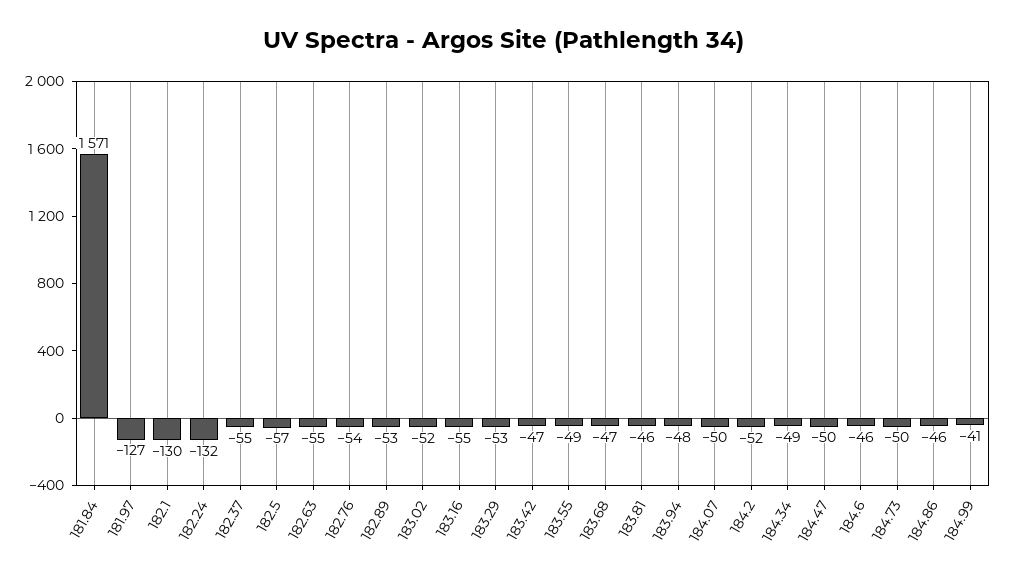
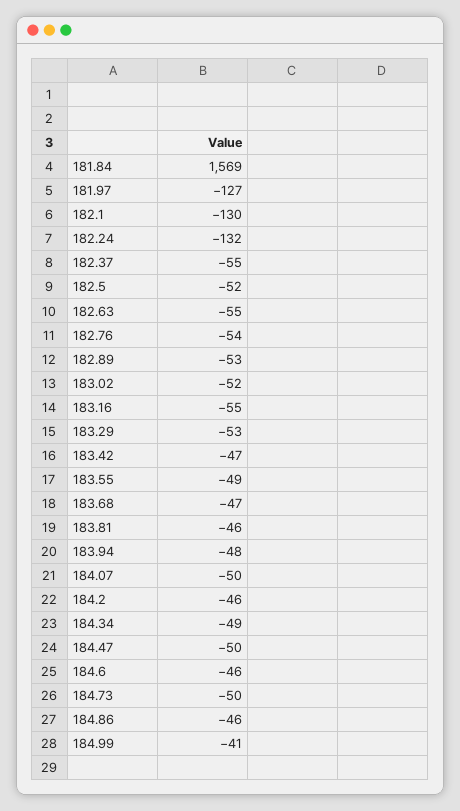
  {
-   "181.84": 1571,
+   "181.84": 1569,
    "181.97": -127,
    "182.1": -130,
    "182.24": -132,
    "182.37": -55,
-   "182.5": -57,
+   "182.5": -52,
    "182.63": -55,
    "182.76": -54,
    "182.89": -53,
    "183.02": -52,
    "183.16": -55,
    "183.29": -53,
    "183.42": -47,
    "183.55": -49,
    "183.68": -47,
    "183.81": -46,
    "183.94": -48,
    "184.07": -50,
-   "184.2": -52,
+   "184.2": -46,
    "184.34": -49,
    "184.47": -50,
    "184.6": -46,
    "184.73": -50,
    "184.86": -46,
    "184.99": -41
  }

